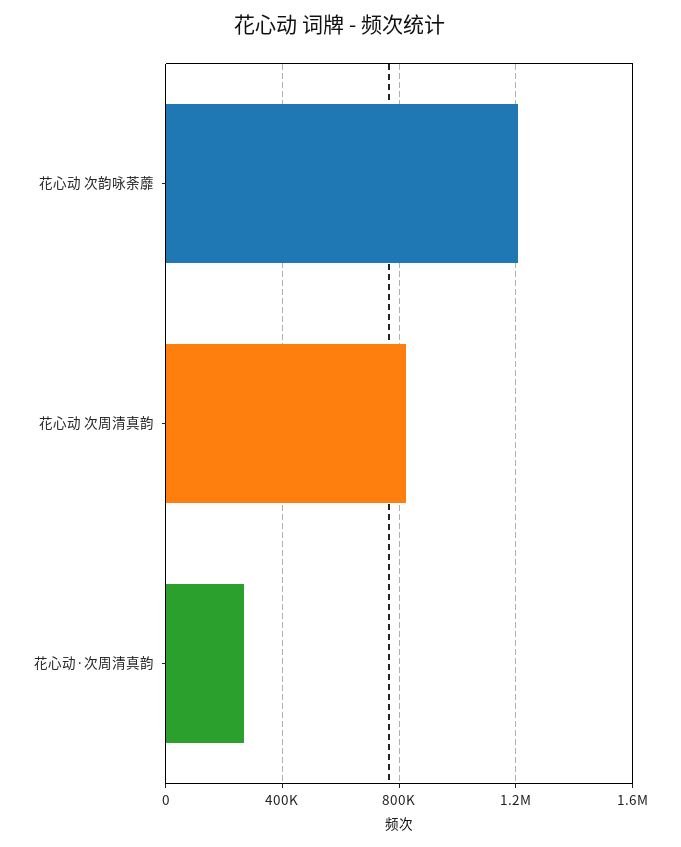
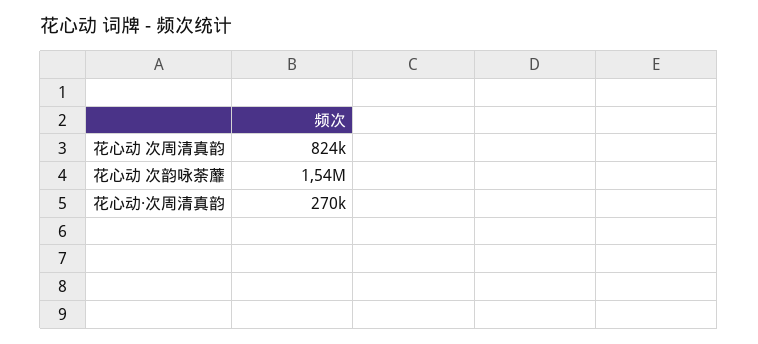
  {
-   "花心动 次韵咏荼蘼": 1200000,
+   "花心动 次韵咏荼蘼": 1540000,
    "花心动 次周清真韵": 824000,
    "花心动·次周清真韵": 270000
  }

